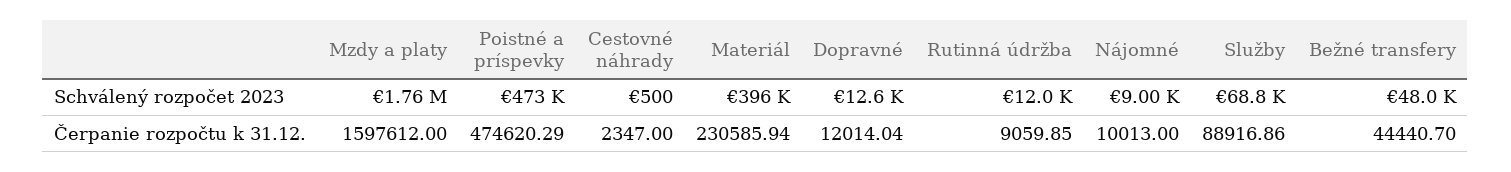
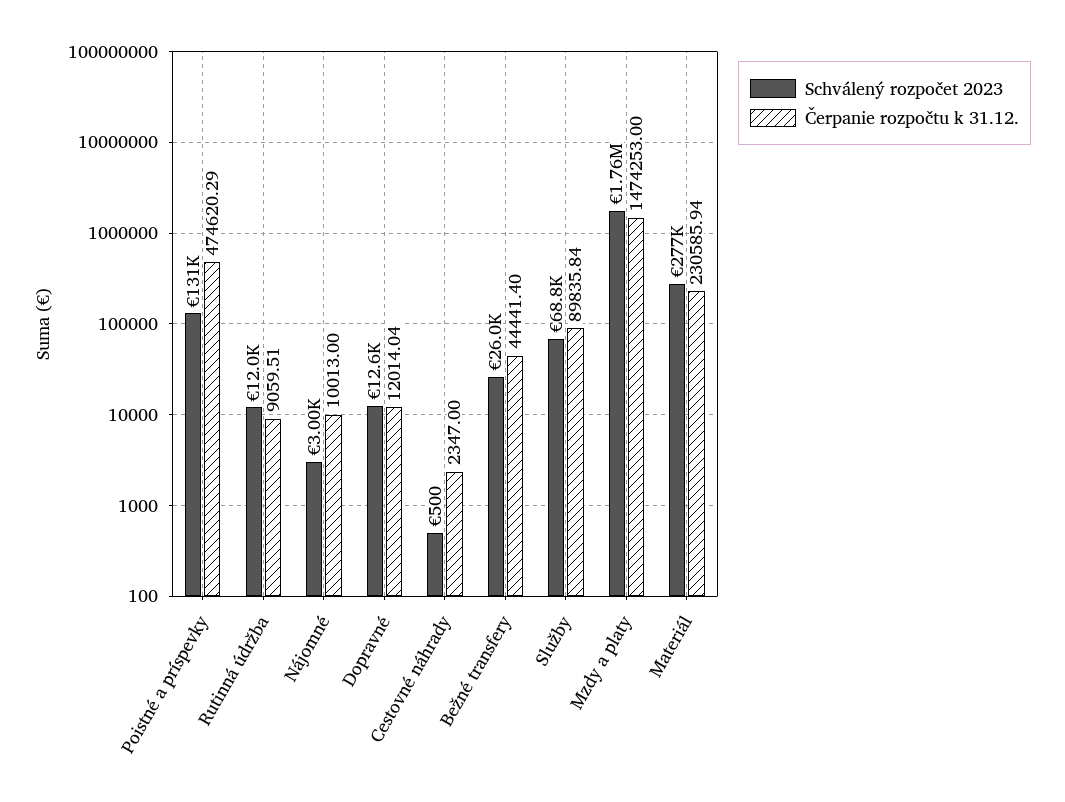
  {
    "Schválený rozpočet 2023": {
      "Mzdy a platy": 1760000,
-     "Poistné a príspevky": 473000,
+     "Poistné a príspevky": 131000,
      "Cestovné náhrady": 500,
-     "Materiál": 396000,
+     "Materiál": 277000,
      "Dopravné": 12600,
      "Rutinná údržba": 12000,
-     "Nájomné": 9000,
+     "Nájomné": 3000,
      "Služby": 68800,
-     "Bežné transfery": 48000
+     "Bežné transfery": 26000
    },
    "Čerpanie rozpočtu k 31.12.": {
-     "Mzdy a platy": 1597612,
+     "Mzdy a platy": 1474253,
      "Poistné a príspevky": 474620.29,
      "Cestovné náhrady": 2347,
      "Materiál": 230585.94,
      "Dopravné": 12014.04,
-     "Rutinná údržba": 9059.85,
+     "Rutinná údržba": 9059.51,
      "Nájomné": 10013,
-     "Služby": 88916.86,
+     "Služby": 89835.84,
-     "Bežné transfery": 44440.7
+     "Bežné transfery": 44441.4
    }
  }

